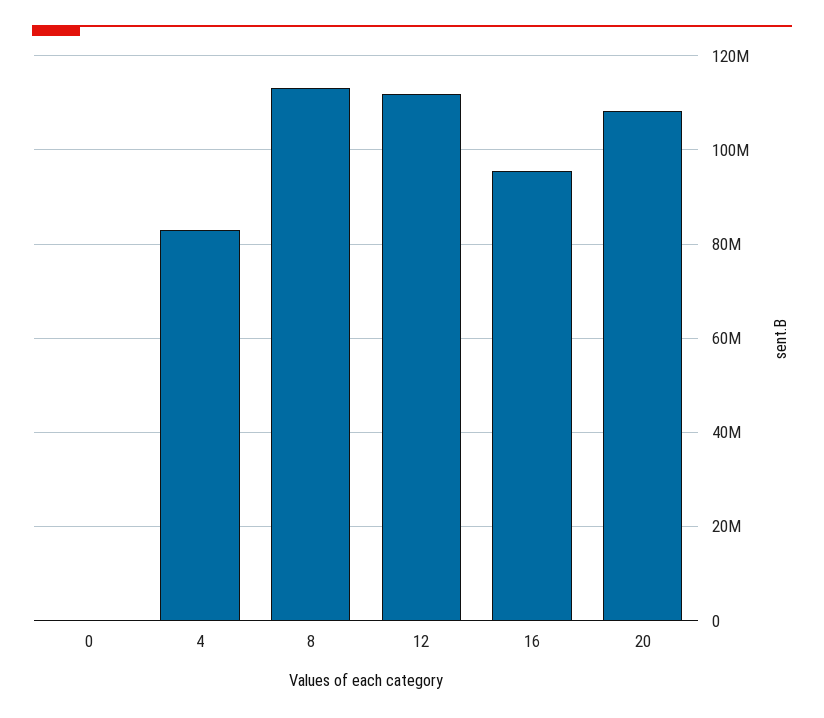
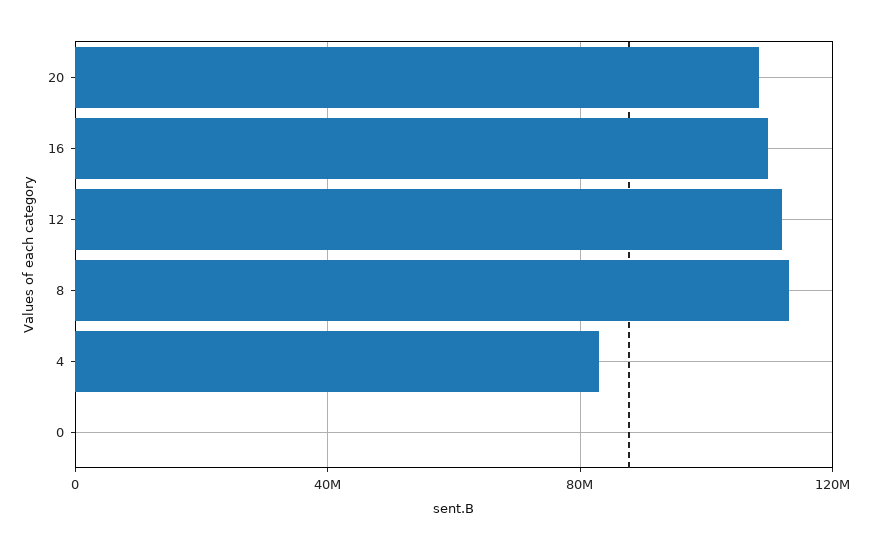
  {
    "0": 0,
    "4": 84000000,
    "8": 114000000,
    "12": 112000000,
-   "16": 96000000,
+   "16": 110000000,
    "20": 108000000
  }

